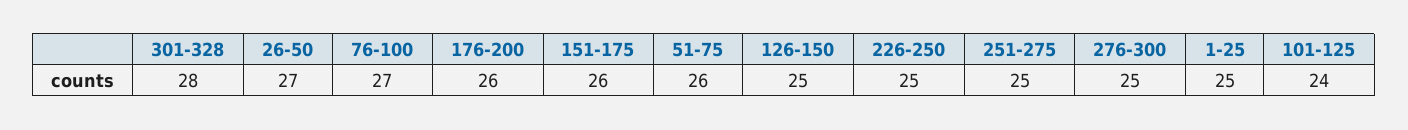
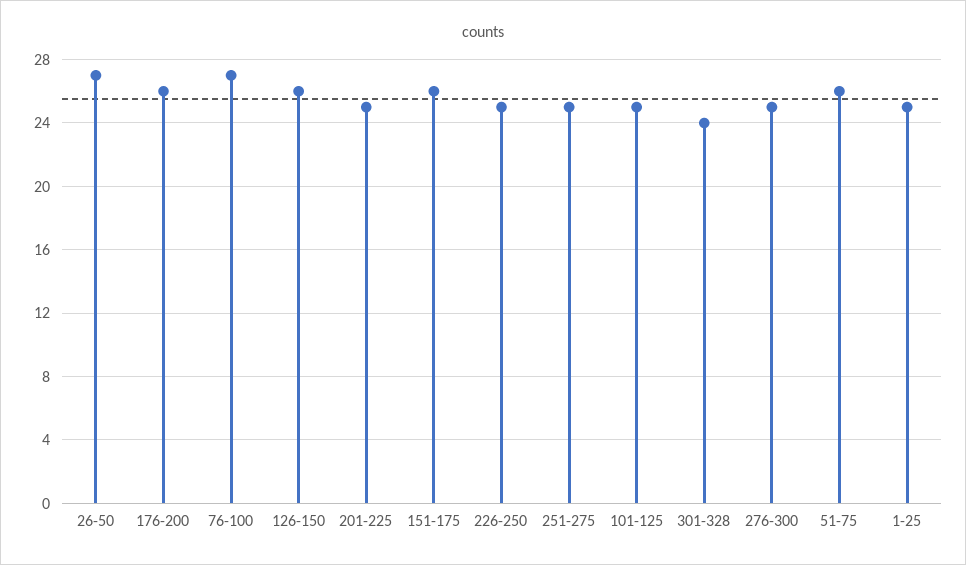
  {
-   "301-328": 28,
+   "301-328": 24,
    "26-50": 27,
    "76-100": 27,
    "176-200": 26,
    "151-175": 26,
    "51-75": 26,
-   "126-150": 25,
+   "126-150": 26,
    "226-250": 25,
    "251-275": 25,
    "276-300": 25,
    "1-25": 25,
-   "101-125": 24
+   "101-125": 25,
+   "201-225": 25
  }

